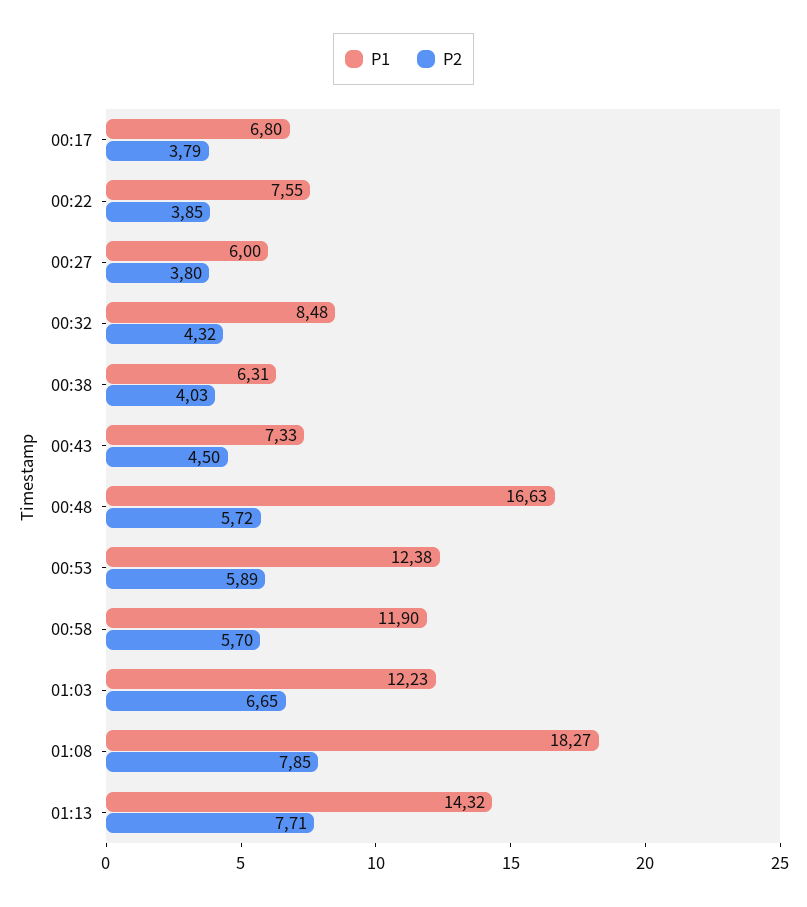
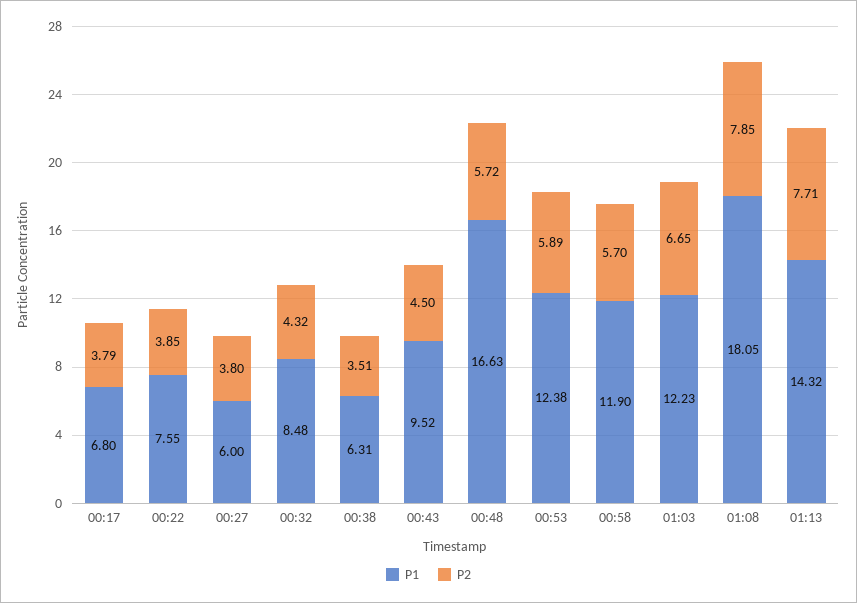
  {
    "P1": {
      "00:17": 6.8,
      "00:22": 7.55,
      "00:27": 6,
      "00:32": 8.48,
      "00:38": 6.31,
-     "00:43": 7.33,
+     "00:43": 9.52,
      "00:48": 16.63,
      "00:53": 12.38,
      "00:58": 11.9,
      "01:03": 12.23,
-     "01:08": 18.27,
+     "01:08": 18.05,
      "01:13": 14.32
    },
    "P2": {
      "00:17": 3.79,
      "00:22": 3.85,
      "00:27": 3.8,
      "00:32": 4.32,
-     "00:38": 4.03,
+     "00:38": 3.51,
      "00:43": 4.5,
      "00:48": 5.72,
      "00:53": 5.89,
      "00:58": 5.7,
      "01:03": 6.65,
      "01:08": 7.85,
      "01:13": 7.71
    }
  }

